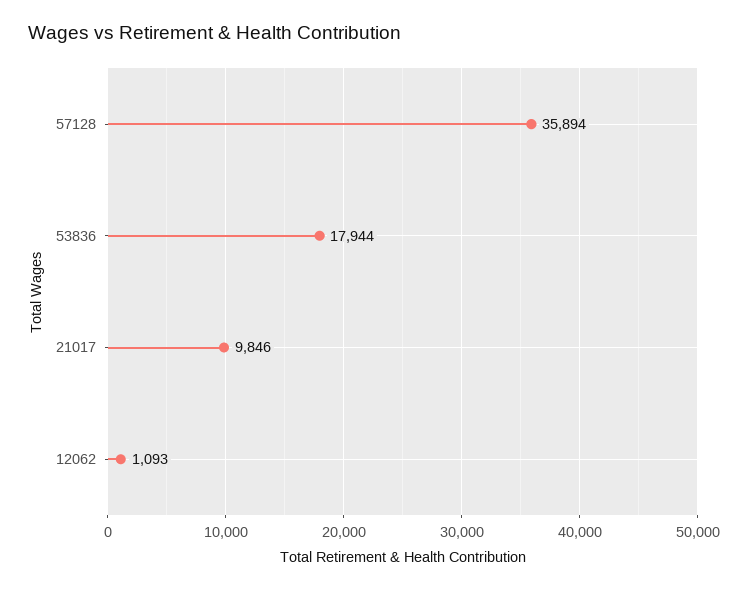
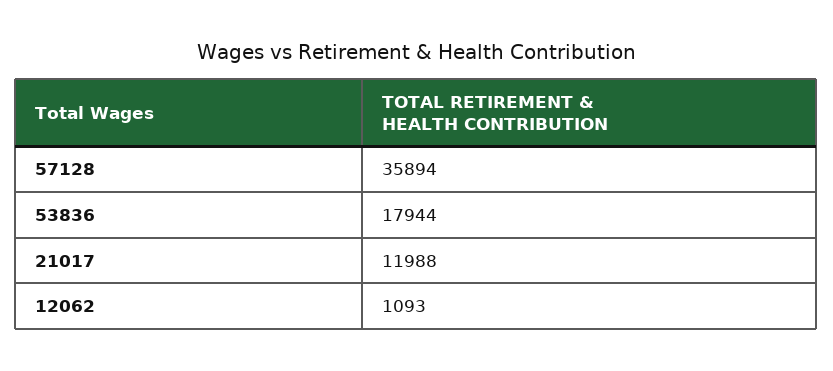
  {
    "57128": 35894,
    "53836": 17944,
-   "21017": 9846,
+   "21017": 11988,
    "12062": 1093
  }

